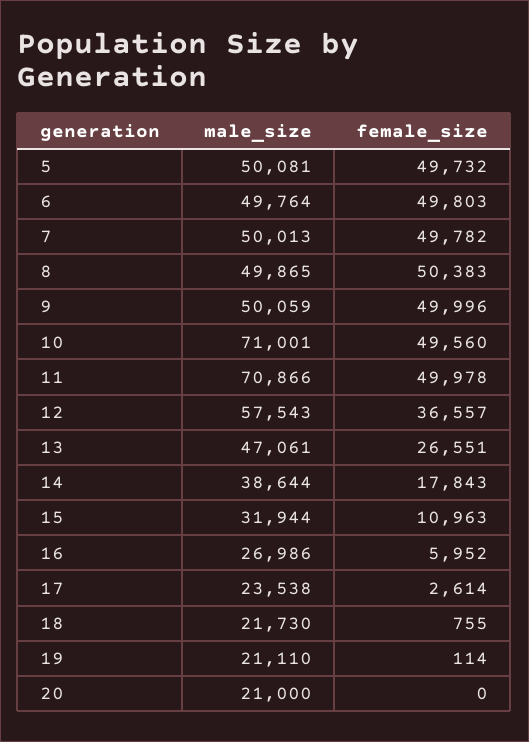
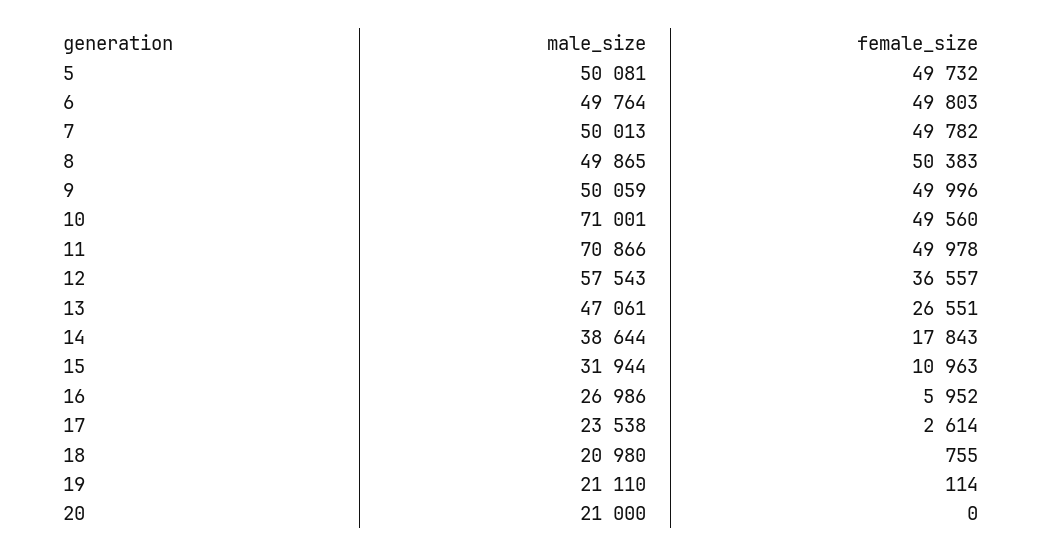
  {
    "male_size": {
      "5": 50081,
      "6": 49764,
      "7": 50013,
      "8": 49865,
      "9": 50059,
      "10": 71001,
      "11": 70866,
      "12": 57543,
      "13": 47061,
      "14": 38644,
      "15": 31944,
      "16": 26986,
      "17": 23538,
-     "18": 21730,
+     "18": 20980,
      "19": 21110,
      "20": 21000
    },
    "female_size": {
      "5": 49732,
      "6": 49803,
      "7": 49782,
      "8": 50383,
      "9": 49996,
      "10": 49560,
      "11": 49978,
      "12": 36557,
      "13": 26551,
      "14": 17843,
      "15": 10963,
      "16": 5952,
      "17": 2614,
      "18": 755,
      "19": 114,
      "20": 0
    }
  }

